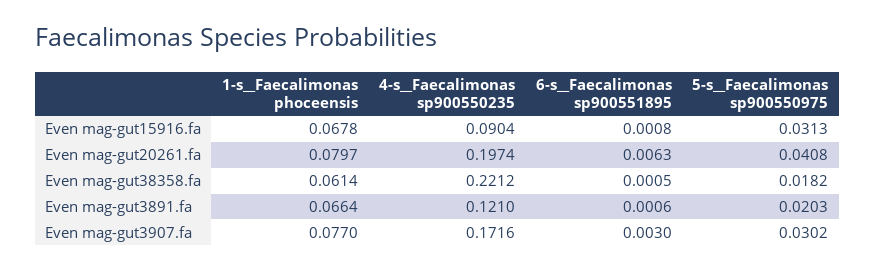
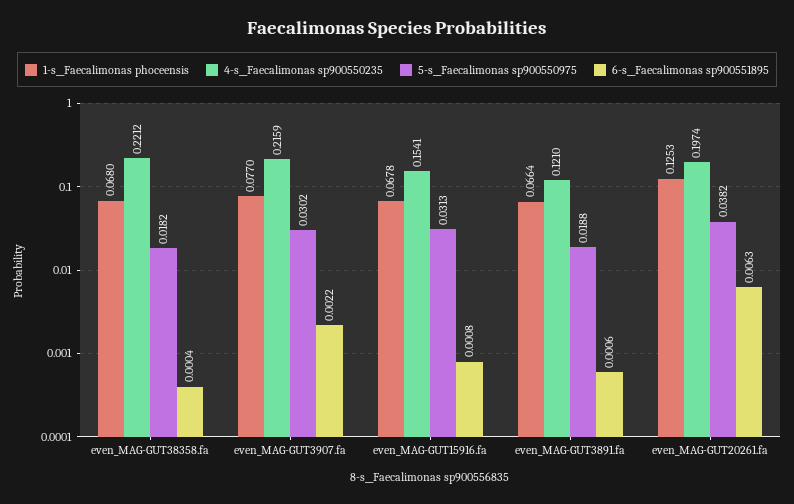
  {
    "1-s__Faecalimonas phoceensis": {
      "Even mag-gut15916.fa": 0.0678,
-     "Even mag-gut20261.fa": 0.0797,
+     "Even mag-gut20261.fa": 0.1253,
-     "Even mag-gut38358.fa": 0.0614,
+     "Even mag-gut38358.fa": 0.068,
      "Even mag-gut3891.fa": 0.0664,
      "Even mag-gut3907.fa": 0.077
    },
    "4-s__Faecalimonas sp900550235": {
-     "Even mag-gut15916.fa": 0.0904,
+     "Even mag-gut15916.fa": 0.1541,
      "Even mag-gut20261.fa": 0.1974,
      "Even mag-gut38358.fa": 0.2212,
      "Even mag-gut3891.fa": 0.121,
-     "Even mag-gut3907.fa": 0.1716
+     "Even mag-gut3907.fa": 0.2159
    },
    "6-s__Faecalimonas sp900551895": {
      "Even mag-gut15916.fa": 0.0008,
      "Even mag-gut20261.fa": 0.0063,
-     "Even mag-gut38358.fa": 0.0005,
+     "Even mag-gut38358.fa": 0.0004,
      "Even mag-gut3891.fa": 0.0006,
-     "Even mag-gut3907.fa": 0.003
+     "Even mag-gut3907.fa": 0.0022
    },
    "5-s__Faecalimonas sp900550975": {
      "Even mag-gut15916.fa": 0.0313,
-     "Even mag-gut20261.fa": 0.0408,
+     "Even mag-gut20261.fa": 0.0382,
      "Even mag-gut38358.fa": 0.0182,
-     "Even mag-gut3891.fa": 0.0203,
+     "Even mag-gut3891.fa": 0.0188,
      "Even mag-gut3907.fa": 0.0302
    }
  }

